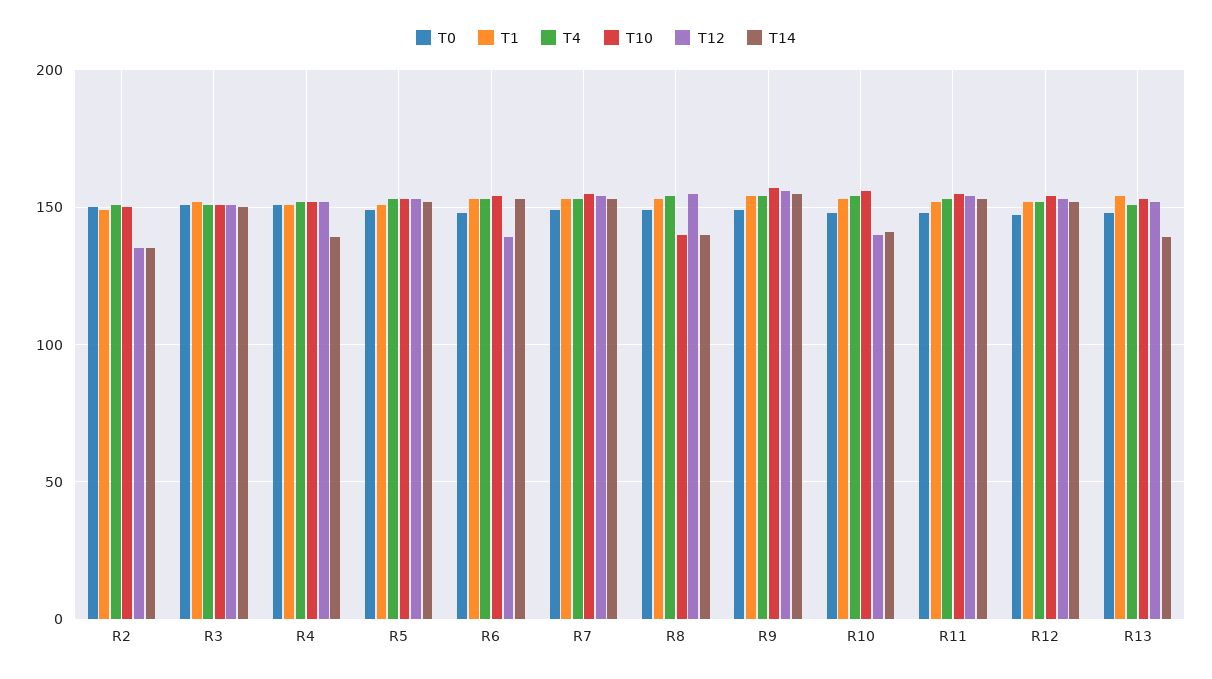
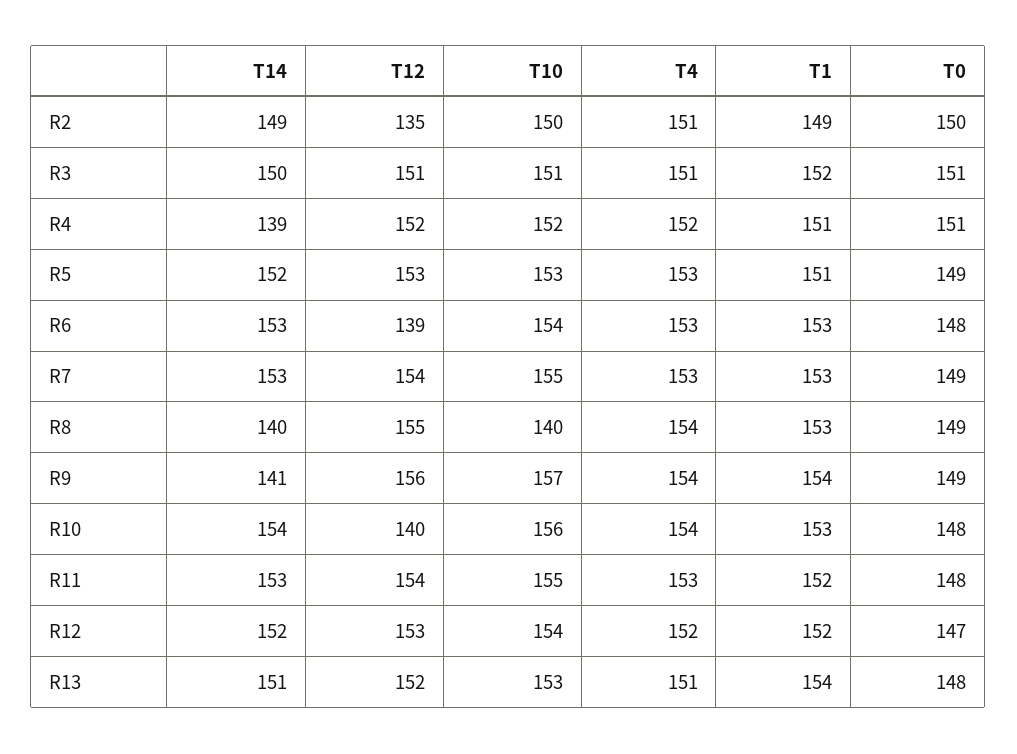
  {
    "T0": {
      "R2": 150,
      "R3": 151,
      "R4": 151,
      "R5": 149,
      "R6": 148,
      "R7": 149,
      "R8": 149,
      "R9": 149,
      "R10": 148,
      "R11": 148,
      "R12": 147,
      "R13": 148
    },
    "T1": {
      "R2": 149,
      "R3": 152,
      "R4": 151,
      "R5": 151,
      "R6": 153,
      "R7": 153,
      "R8": 153,
      "R9": 154,
      "R10": 153,
      "R11": 152,
      "R12": 152,
      "R13": 154
    },
    "T4": {
      "R2": 151,
      "R3": 151,
      "R4": 152,
      "R5": 153,
      "R6": 153,
      "R7": 153,
      "R8": 154,
      "R9": 154,
      "R10": 154,
      "R11": 153,
      "R12": 152,
      "R13": 151
    },
    "T10": {
      "R2": 150,
      "R3": 151,
      "R4": 152,
      "R5": 153,
      "R6": 154,
      "R7": 155,
      "R8": 140,
      "R9": 157,
      "R10": 156,
      "R11": 155,
      "R12": 154,
      "R13": 153
    },
    "T12": {
      "R2": 135,
      "R3": 151,
      "R4": 152,
      "R5": 153,
      "R6": 139,
      "R7": 154,
      "R8": 155,
      "R9": 156,
      "R10": 140,
      "R11": 154,
      "R12": 153,
      "R13": 152
    },
    "T14": {
-     "R2": 135,
+     "R2": 149,
      "R3": 150,
      "R4": 139,
      "R5": 152,
      "R6": 153,
      "R7": 153,
      "R8": 140,
-     "R9": 155,
+     "R9": 141,
-     "R10": 140,
+     "R10": 154,
      "R11": 153,
      "R12": 152,
-     "R13": 140
+     "R13": 151
    }
  }

